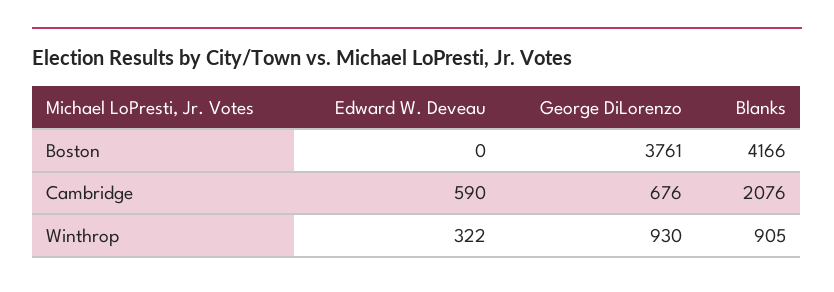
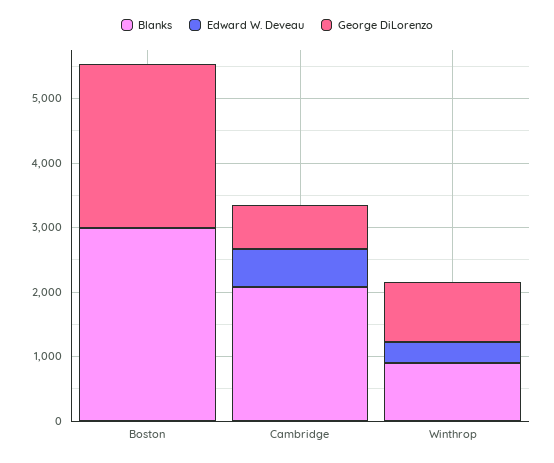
  {
    "Edward W. Deveau": {
      "Boston": 0,
      "Cambridge": 590,
      "Winthrop": 322
    },
    "George DiLorenzo": {
-     "Boston": 3761,
+     "Boston": 2600,
      "Cambridge": 676,
      "Winthrop": 930
    },
    "Blanks": {
-     "Boston": 4166,
+     "Boston": 3000,
      "Cambridge": 2076,
      "Winthrop": 905
    }
  }

